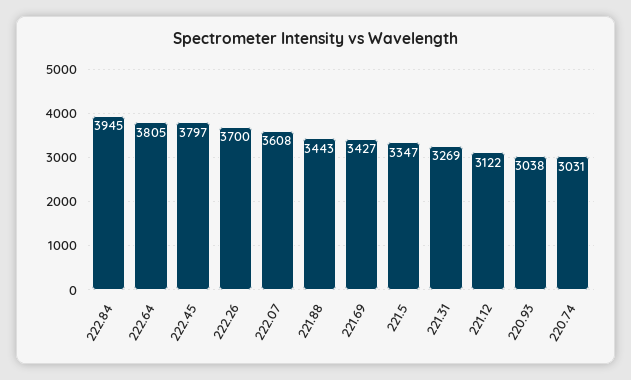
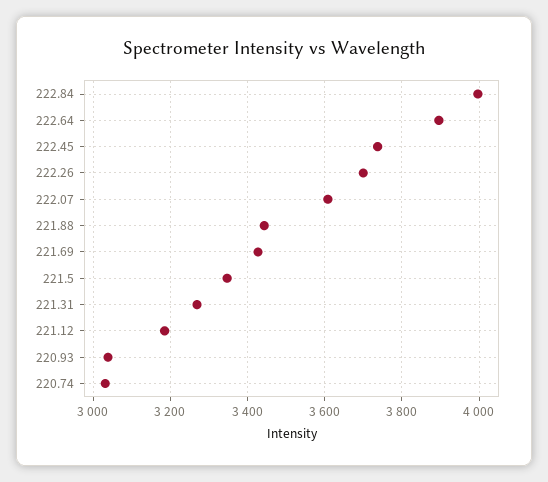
  {
-   "222.84": 3945,
+   "222.84": 4000,
-   "222.64": 3805,
+   "222.64": 3900,
-   "222.45": 3797,
+   "222.45": 3740,
    "222.26": 3700,
    "222.07": 3608,
    "221.88": 3443,
    "221.69": 3427,
    "221.5": 3347,
    "221.31": 3269,
-   "221.12": 3122,
+   "221.12": 3180,
    "220.93": 3038,
    "220.74": 3031
  }

